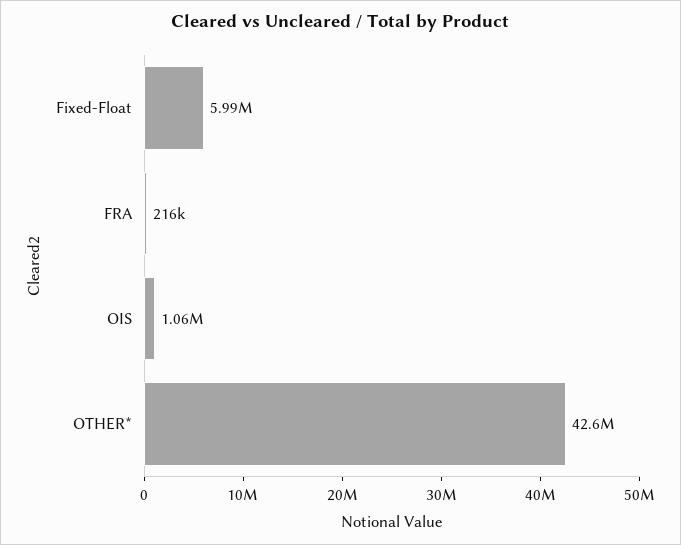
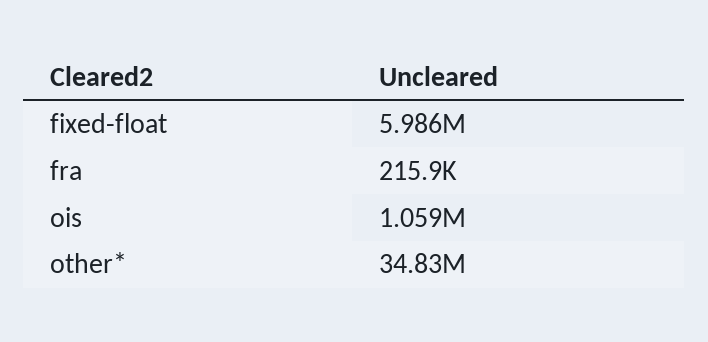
  {
    "Fixed-Float": 5986000,
    "FRA": 215900,
    "OIS": 1059000,
-   "OTHER*": 42600000
+   "OTHER*": 34830000
  }

